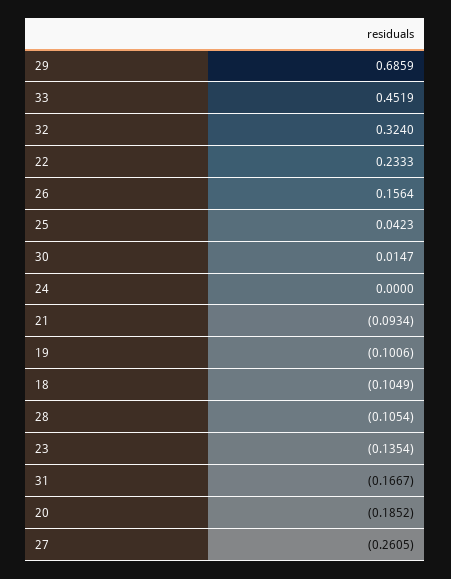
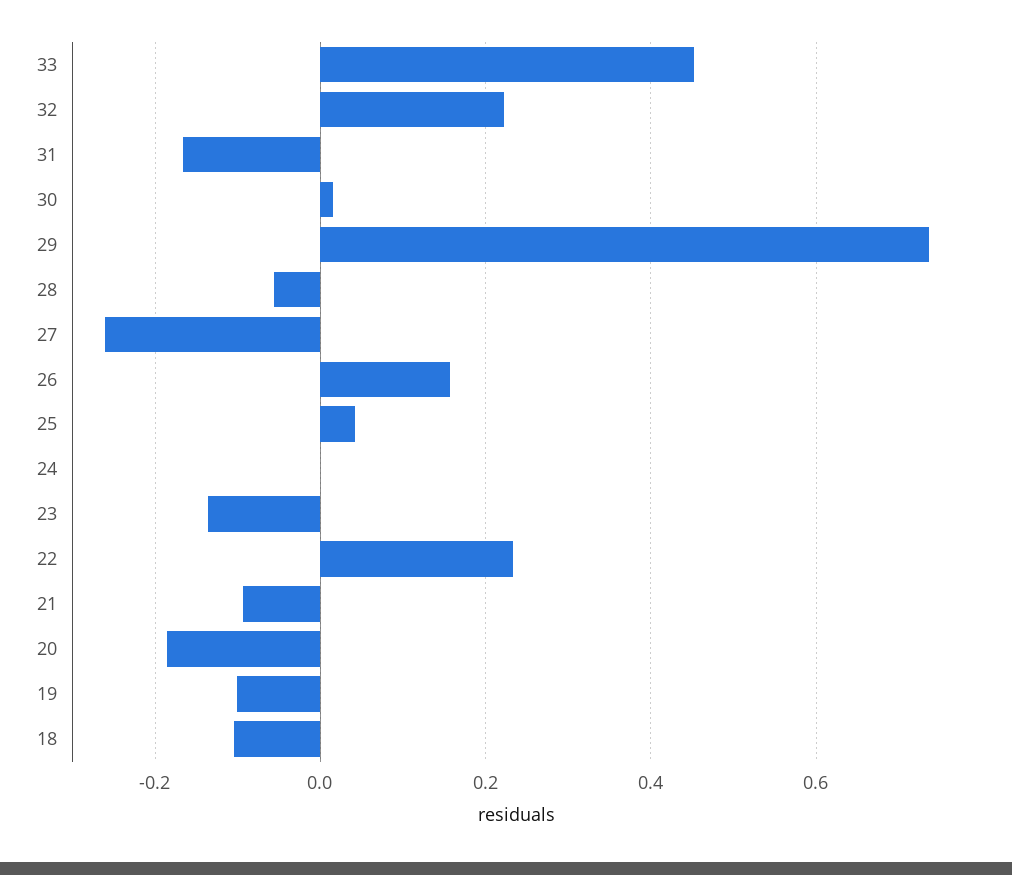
  {
-   "29": 0.6859,
+   "29": 0.74,
    "33": 0.4519,
-   "32": 0.324,
+   "32": 0.22,
    "22": 0.2333,
    "26": 0.1564,
    "25": 0.0423,
    "30": 0.0147,
    "24": 0,
    "21": -0.0934,
    "19": -0.1006,
    "18": -0.1049,
-   "28": -0.1054,
+   "28": -0.06,
    "23": -0.1354,
    "31": -0.1667,
    "20": -0.1852,
    "27": -0.2605
  }

